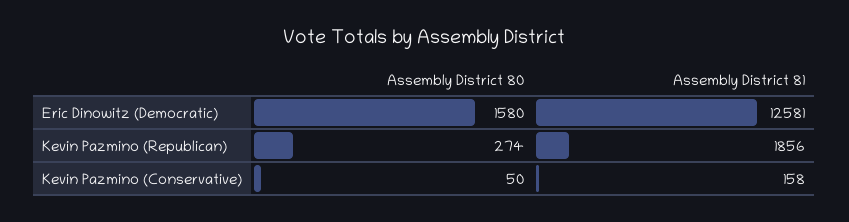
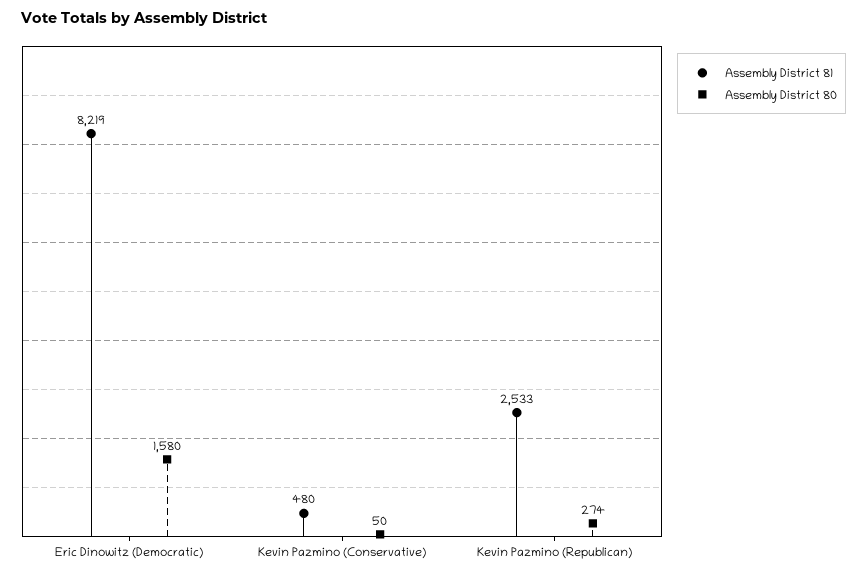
  {
    "Assembly District 80": {
      "Eric Dinowitz (Democratic)": 1580,
      "Kevin Pazmino (Republican)": 274,
      "Kevin Pazmino (Conservative)": 50
    },
    "Assembly District 81": {
-     "Eric Dinowitz (Democratic)": 12581,
+     "Eric Dinowitz (Democratic)": 8219,
-     "Kevin Pazmino (Republican)": 1856,
+     "Kevin Pazmino (Republican)": 2533,
-     "Kevin Pazmino (Conservative)": 158
+     "Kevin Pazmino (Conservative)": 480
    }
  }

